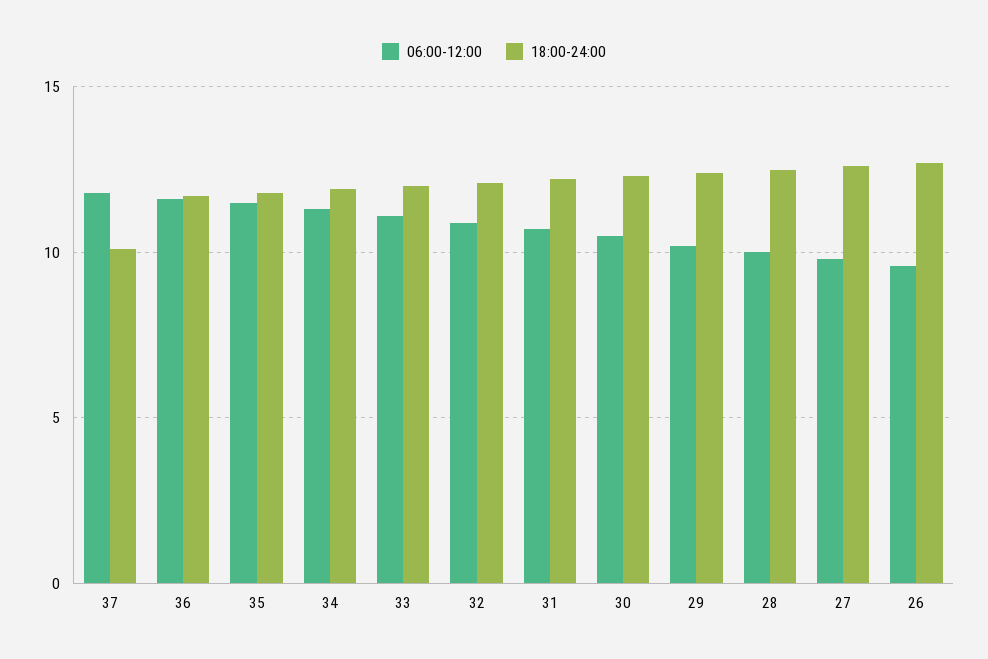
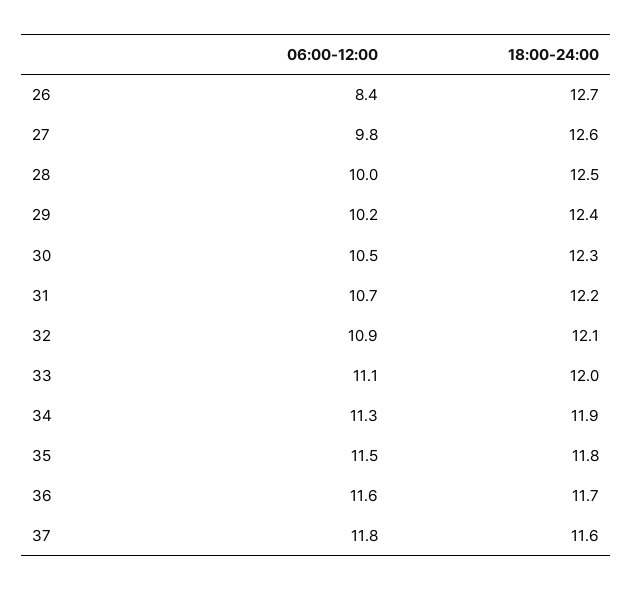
  {
    "06:00-12:00": {
      "37": 11.8,
      "36": 11.6,
      "35": 11.5,
      "34": 11.3,
      "33": 11.1,
      "32": 10.9,
      "31": 10.7,
      "30": 10.5,
      "29": 10.2,
      "28": 10,
      "27": 9.8,
-     "26": 9.5
+     "26": 8.4
    },
    "18:00-24:00": {
-     "37": 10,
+     "37": 11.6,
      "36": 11.7,
      "35": 11.8,
      "34": 11.9,
      "33": 12,
      "32": 12.1,
      "31": 12.2,
      "30": 12.3,
      "29": 12.4,
      "28": 12.5,
      "27": 12.6,
      "26": 12.7
    }
  }

